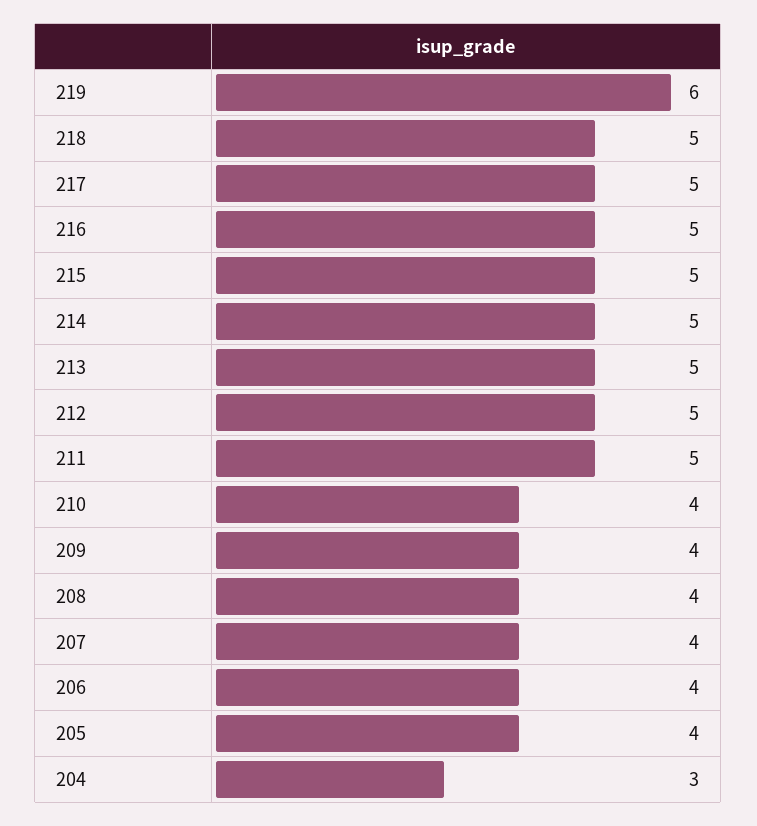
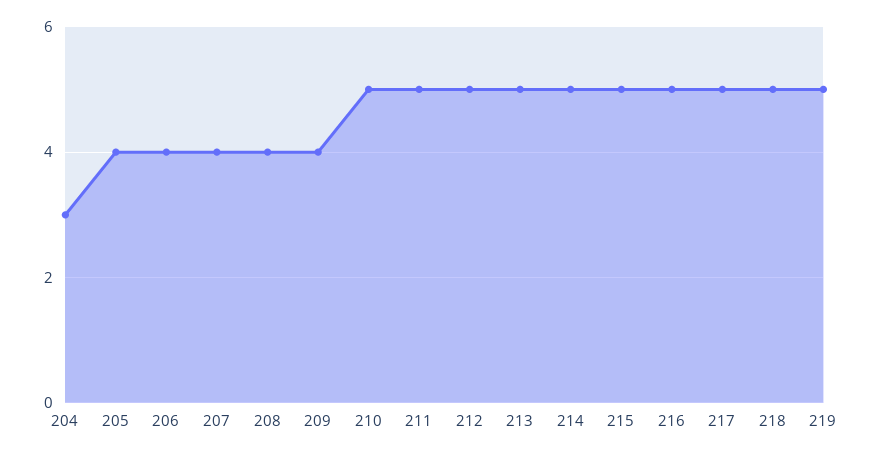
  {
-   "219": 6,
+   "219": 5,
    "218": 5,
    "217": 5,
    "216": 5,
    "215": 5,
    "214": 5,
    "213": 5,
    "212": 5,
    "211": 5,
-   "210": 4,
+   "210": 5,
    "209": 4,
    "208": 4,
    "207": 4,
    "206": 4,
    "205": 4,
    "204": 3
  }

